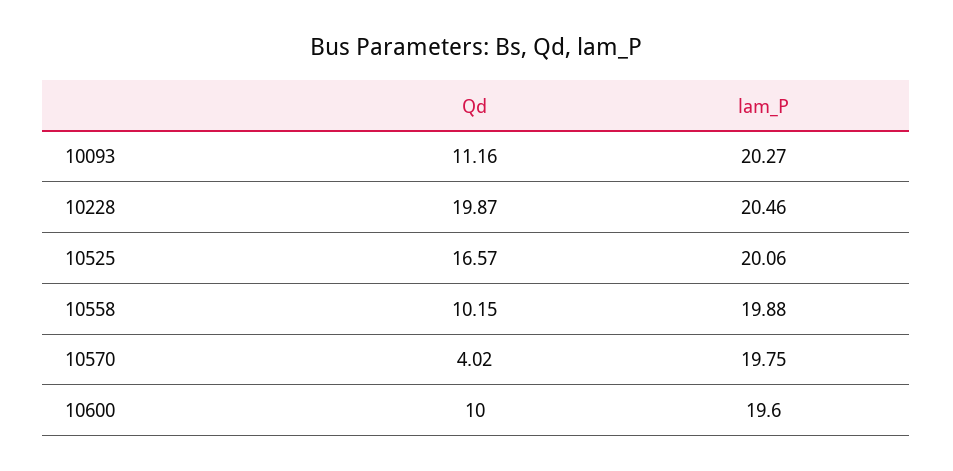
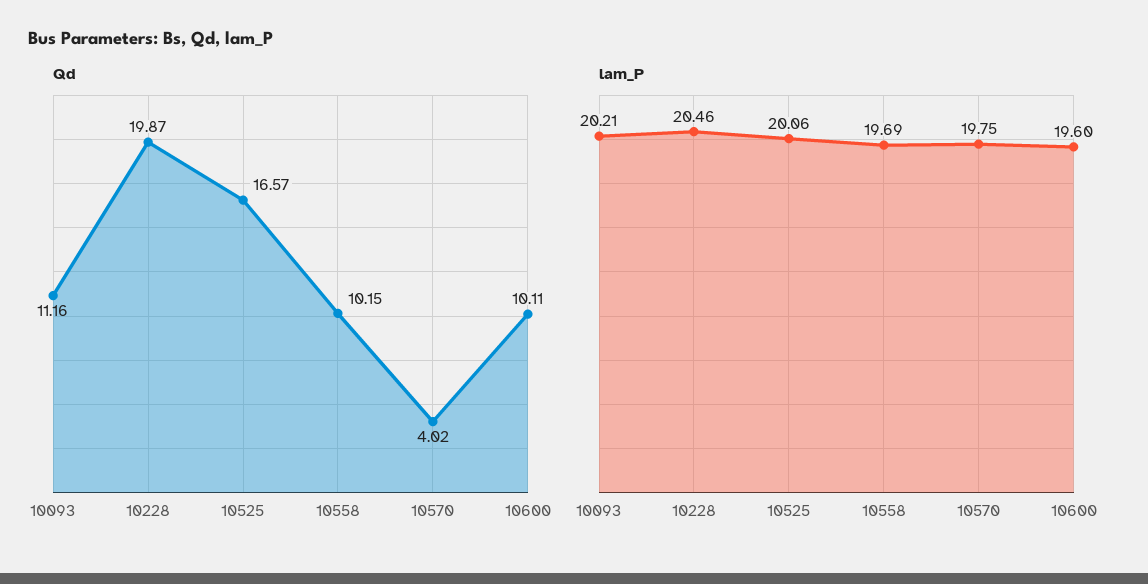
  {
    "Qd": {
      "10093": 11.16,
      "10228": 19.87,
      "10525": 16.57,
      "10558": 10.15,
      "10570": 4.02,
-     "10600": 10
+     "10600": 10.11
    },
    "lam_P": {
-     "10093": 20.27,
+     "10093": 20.21,
      "10228": 20.46,
      "10525": 20.06,
-     "10558": 19.88,
+     "10558": 19.69,
      "10570": 19.75,
      "10600": 19.6
    }
  }

